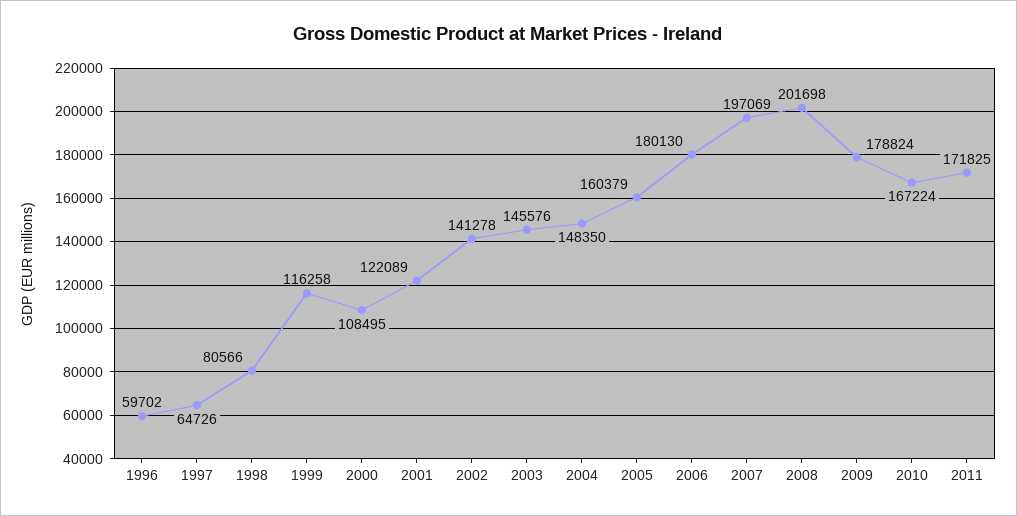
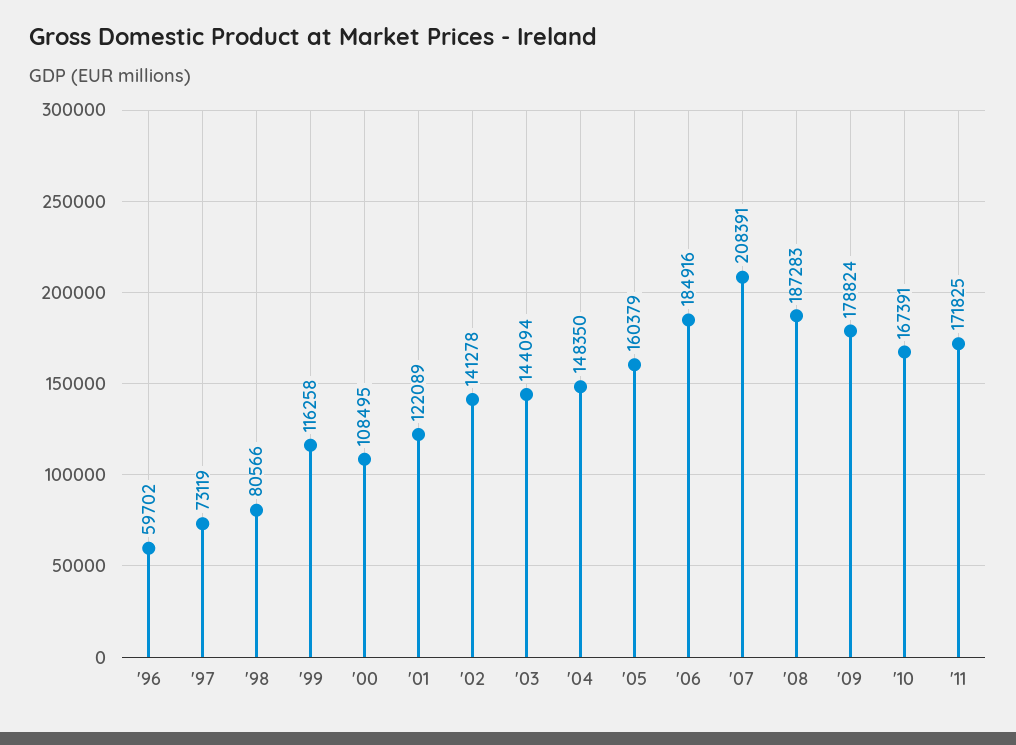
  {
    "1996": 59702,
-   "1997": 64726,
+   "1997": 73119,
    "1998": 80566,
    "1999": 116258,
    "2000": 108495,
    "2001": 122089,
    "2002": 141278,
-   "2003": 145576,
+   "2003": 144094,
    "2004": 148350,
    "2005": 160379,
-   "2006": 180130,
+   "2006": 184916,
-   "2007": 197069,
+   "2007": 208391,
-   "2008": 201698,
+   "2008": 187283,
    "2009": 178824,
-   "2010": 167224,
+   "2010": 167391,
    "2011": 171825
  }

